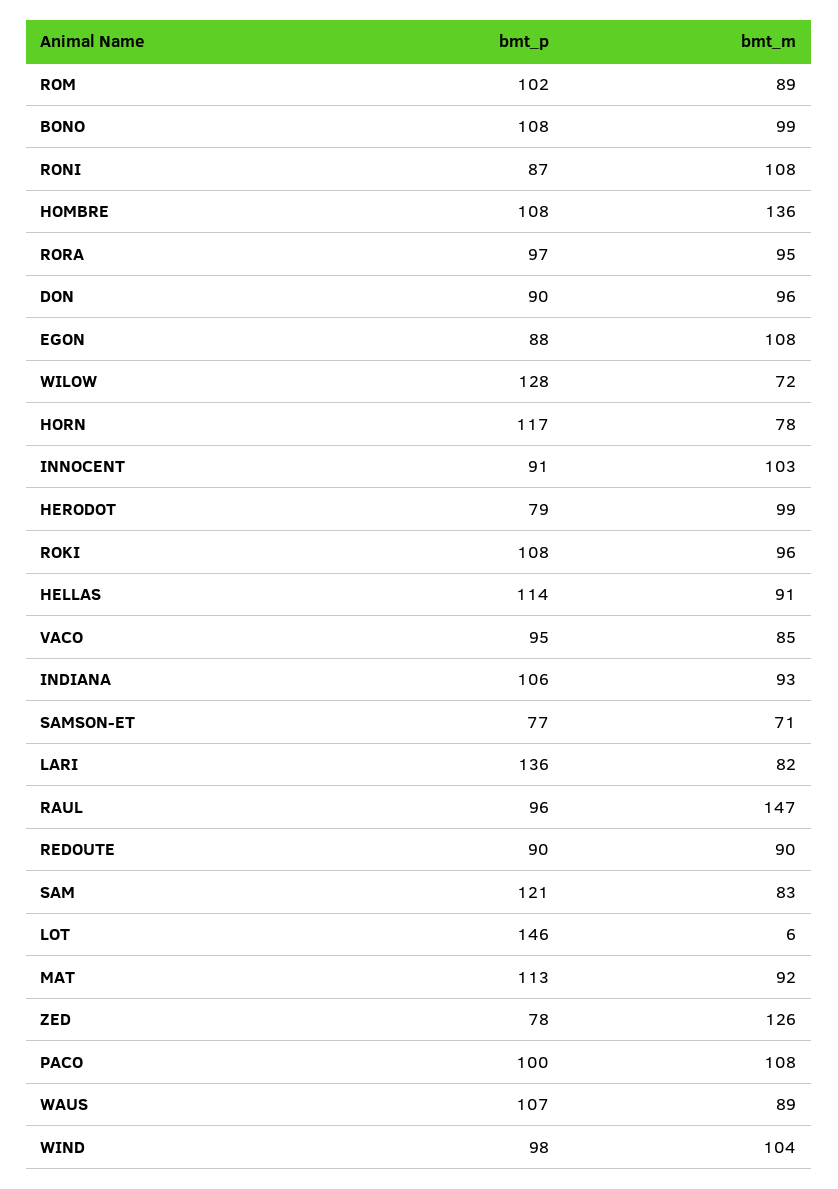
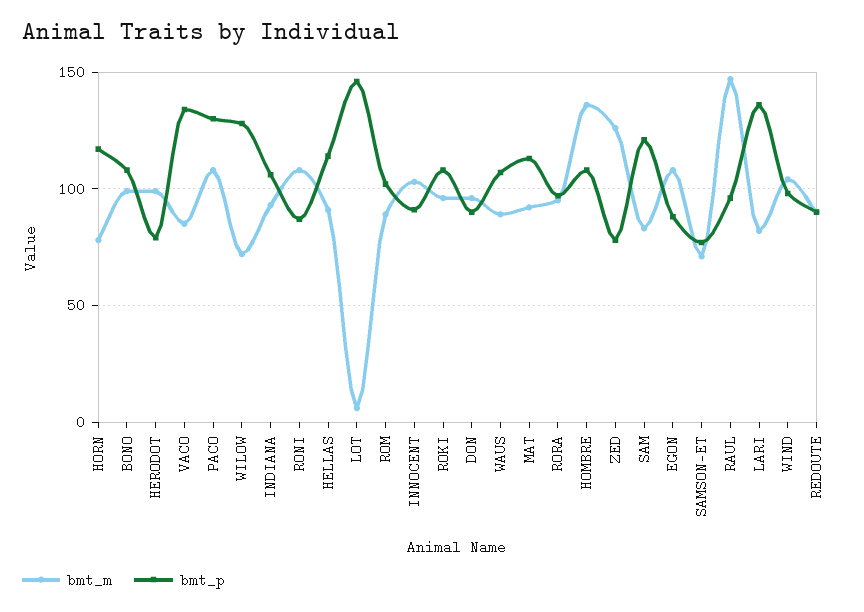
  {
    "bmt_p": {
      "ROM": 102,
      "BONO": 108,
      "RONI": 87,
      "HOMBRE": 108,
      "RORA": 97,
      "DON": 90,
      "EGON": 88,
      "WILOW": 128,
      "HORN": 117,
      "INNOCENT": 91,
      "HERODOT": 79,
      "ROKI": 108,
      "HELLAS": 114,
-     "VACO": 95,
+     "VACO": 135,
      "INDIANA": 106,
      "SAMSON-ET": 77,
      "LARI": 136,
      "RAUL": 96,
      "REDOUTE": 90,
      "SAM": 121,
      "LOT": 146,
      "MAT": 113,
      "ZED": 78,
-     "PACO": 100,
+     "PACO": 130,
      "WAUS": 107,
      "WIND": 98
    },
    "bmt_m": {
      "ROM": 89,
      "BONO": 99,
      "RONI": 108,
      "HOMBRE": 136,
      "RORA": 95,
      "DON": 96,
      "EGON": 108,
      "WILOW": 72,
      "HORN": 78,
      "INNOCENT": 103,
      "HERODOT": 99,
      "ROKI": 96,
      "HELLAS": 91,
      "VACO": 85,
      "INDIANA": 93,
      "SAMSON-ET": 71,
      "LARI": 82,
      "RAUL": 147,
      "REDOUTE": 90,
      "SAM": 83,
      "LOT": 6,
      "MAT": 92,
      "ZED": 126,
      "PACO": 108,
      "WAUS": 89,
      "WIND": 104
    }
  }

